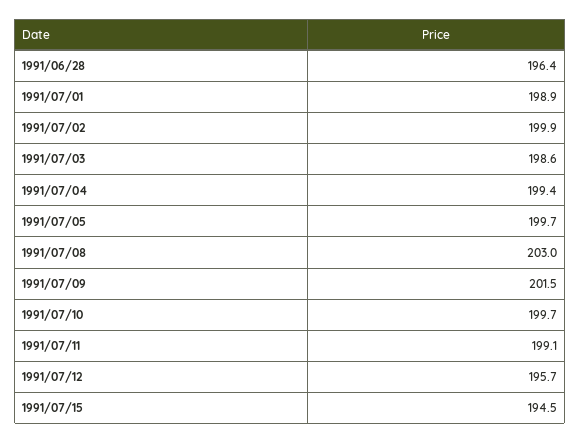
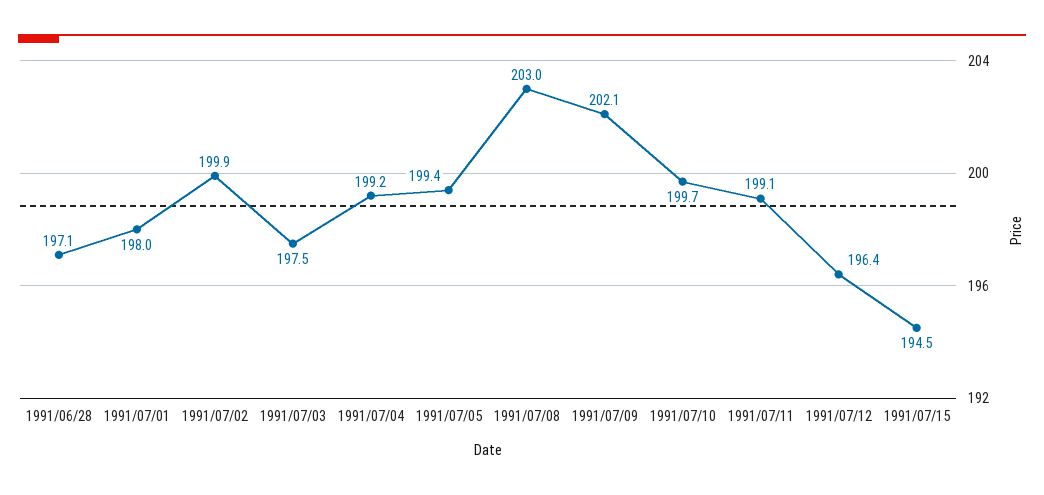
  {
-   "1991/06/28": 196.4,
+   "1991/06/28": 197.1,
-   "1991/07/01": 198.9,
+   "1991/07/01": 198,
    "1991/07/02": 199.9,
-   "1991/07/03": 198.6,
+   "1991/07/03": 197.5,
-   "1991/07/04": 199.4,
+   "1991/07/04": 199.2,
-   "1991/07/05": 199.7,
+   "1991/07/05": 199.4,
    "1991/07/08": 203,
-   "1991/07/09": 201.5,
+   "1991/07/09": 202.1,
    "1991/07/10": 199.7,
    "1991/07/11": 199.1,
-   "1991/07/12": 195.7,
+   "1991/07/12": 196.4,
    "1991/07/15": 194.5
  }

